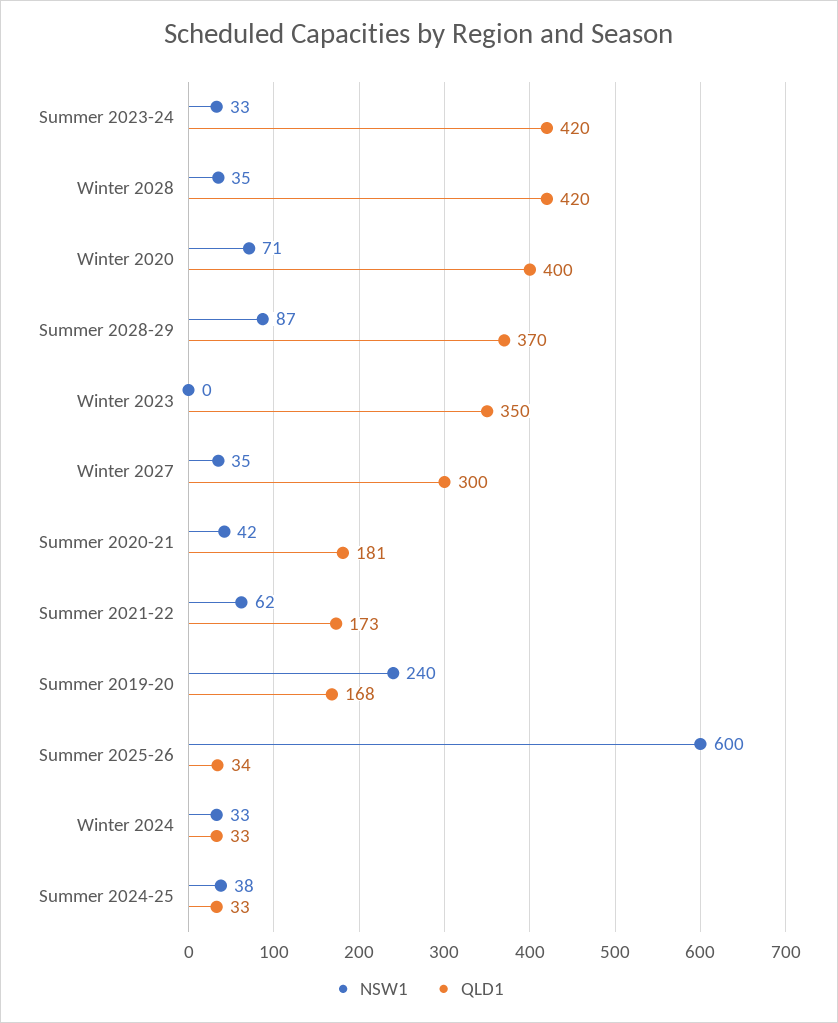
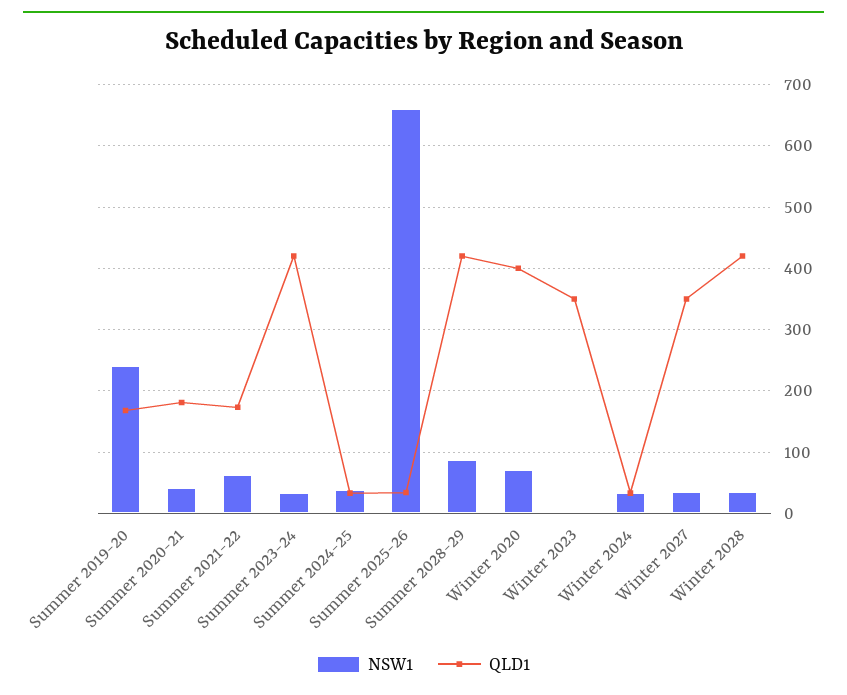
  {
    "NSW1": {
      "Summer 2023-24": 33,
      "Winter 2028": 35,
      "Winter 2020": 71,
      "Summer 2028-29": 87,
      "Winter 2023": 0,
      "Winter 2027": 35,
      "Summer 2020-21": 42,
      "Summer 2021-22": 62,
      "Summer 2019-20": 240,
-     "Summer 2025-26": 600,
+     "Summer 2025-26": 660,
      "Winter 2024": 33,
      "Summer 2024-25": 38
    },
    "QLD1": {
      "Summer 2023-24": 420,
      "Winter 2028": 420,
      "Winter 2020": 400,
-     "Summer 2028-29": 370,
+     "Summer 2028-29": 420,
      "Winter 2023": 350,
-     "Winter 2027": 300,
+     "Winter 2027": 350,
      "Summer 2020-21": 181,
      "Summer 2021-22": 173,
      "Summer 2019-20": 168,
      "Summer 2025-26": 34,
      "Winter 2024": 33,
      "Summer 2024-25": 33
    }
  }

